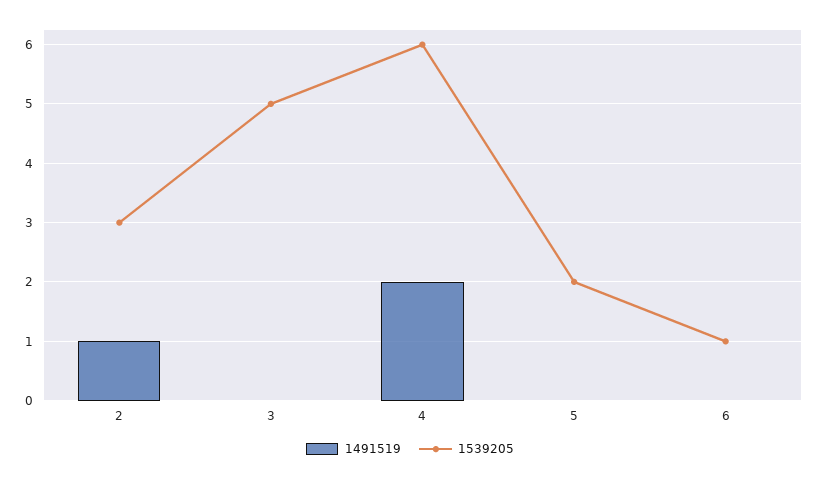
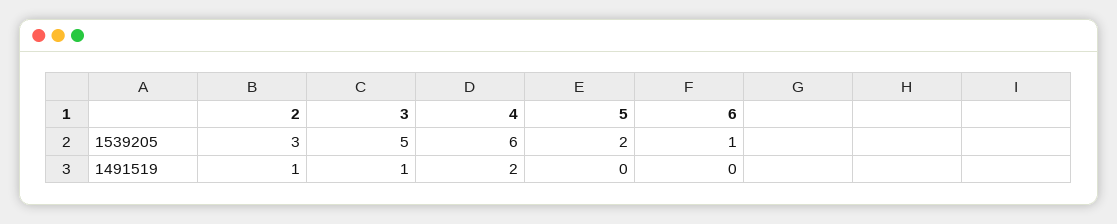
  {
    "1491519": {
      "2": 1,
-     "3": 0,
+     "3": 1,
      "4": 2,
      "5": 0,
      "6": 0
    },
    "1539205": {
      "2": 3,
      "3": 5,
      "4": 6,
      "5": 2,
      "6": 1
    }
  }

